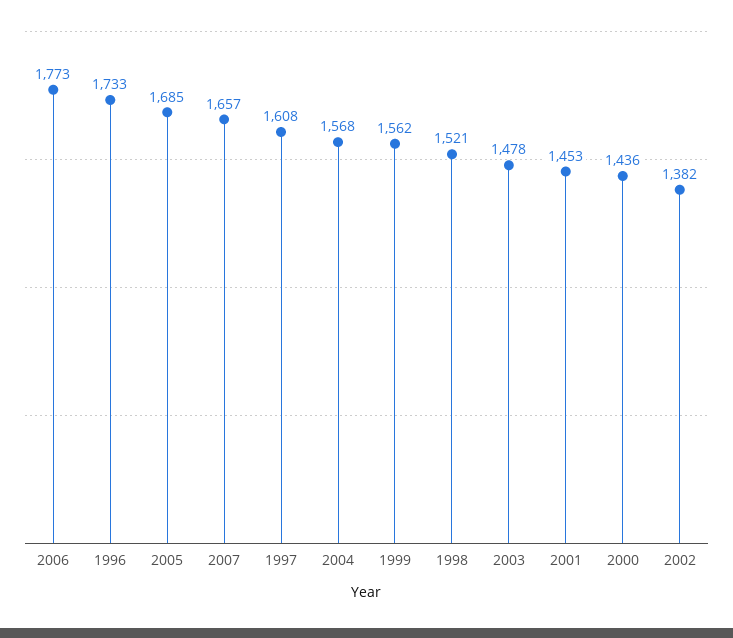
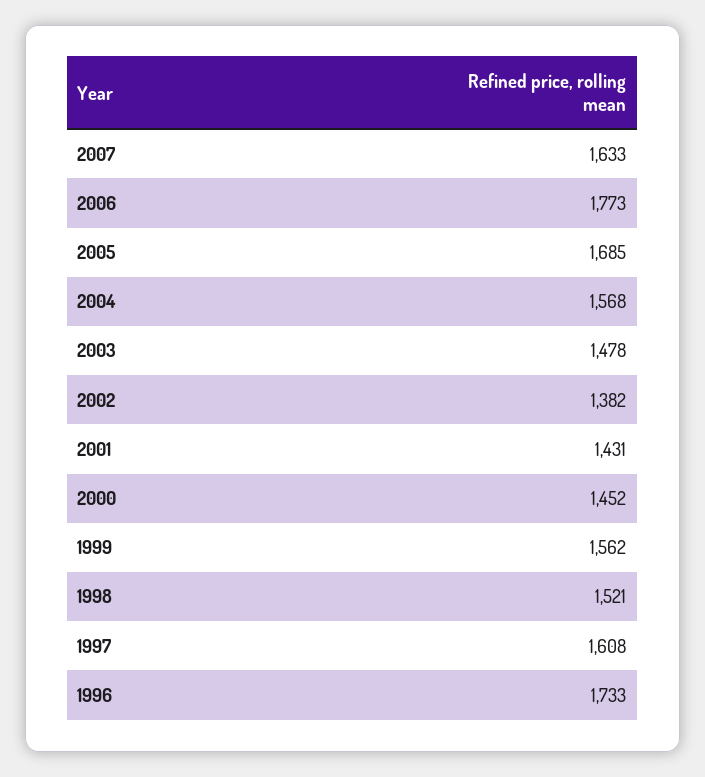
  {
    "2006": 1773,
    "1996": 1733,
    "2005": 1685,
-   "2007": 1657,
+   "2007": 1633,
    "1997": 1608,
    "2004": 1568,
    "1999": 1562,
    "1998": 1521,
    "2003": 1478,
-   "2001": 1453,
+   "2001": 1431,
-   "2000": 1436,
+   "2000": 1452,
    "2002": 1382
  }

